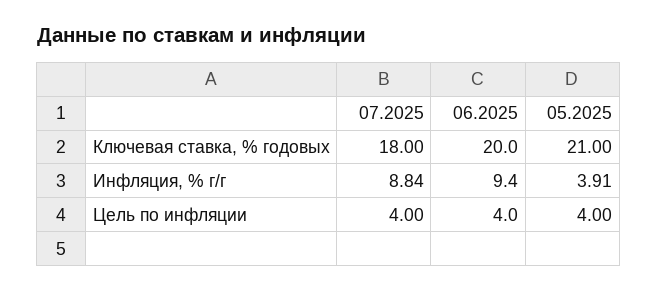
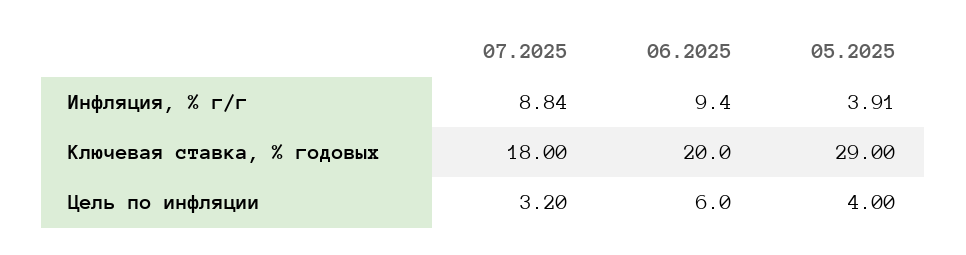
  {
    "07.2025": {
      "Ключевая ставка, % годовых": 18,
      "Инфляция, % г/г": 8.84,
-     "Цель по инфляции": 4
+     "Цель по инфляции": 3.2
    },
    "06.2025": {
      "Ключевая ставка, % годовых": 20,
      "Инфляция, % г/г": 9.4,
-     "Цель по инфляции": 4
+     "Цель по инфляции": 6
    },
    "05.2025": {
-     "Ключевая ставка, % годовых": 21,
+     "Ключевая ставка, % годовых": 29,
      "Инфляция, % г/г": 3.91,
      "Цель по инфляции": 4
    }
  }

